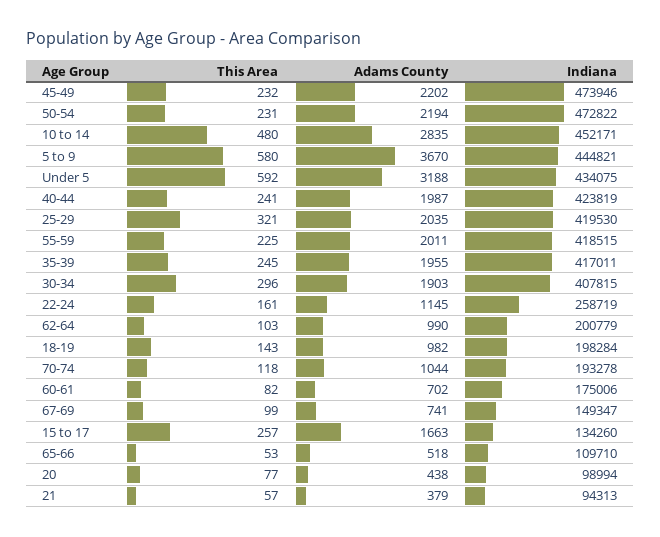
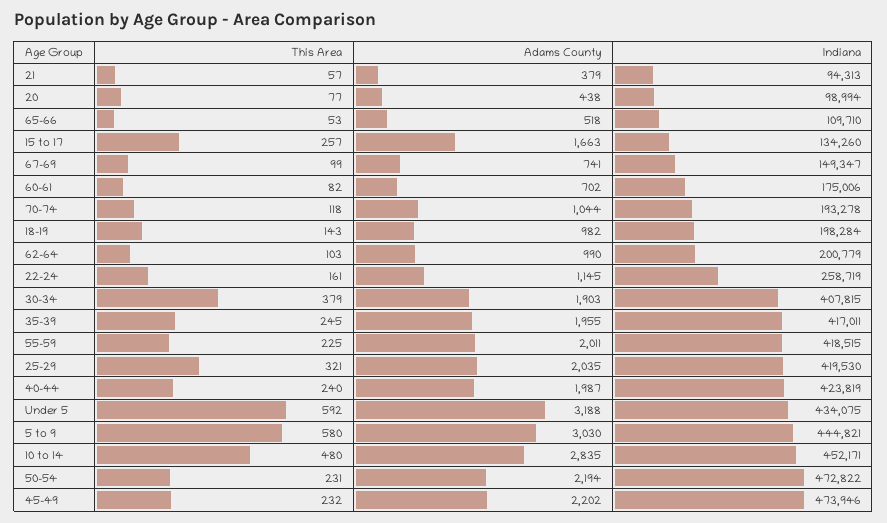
  {
    "This Area": {
      "45-49": 232,
      "50-54": 231,
      "10 to 14": 480,
      "5 to 9": 580,
      "Under 5": 592,
-     "40-44": 241,
+     "40-44": 240,
      "25-29": 321,
      "55-59": 225,
      "35-39": 245,
-     "30-34": 296,
+     "30-34": 379,
      "22-24": 161,
      "62-64": 103,
      "18-19": 143,
      "70-74": 118,
      "60-61": 82,
      "67-69": 99,
      "15 to 17": 257,
      "65-66": 53,
      "20": 77,
      "21": 57
    },
    "Adams County": {
      "45-49": 2202,
      "50-54": 2194,
      "10 to 14": 2835,
-     "5 to 9": 3670,
+     "5 to 9": 3030,
      "Under 5": 3188,
      "40-44": 1987,
      "25-29": 2035,
      "55-59": 2011,
      "35-39": 1955,
      "30-34": 1903,
      "22-24": 1145,
      "62-64": 990,
      "18-19": 982,
      "70-74": 1044,
      "60-61": 702,
      "67-69": 741,
      "15 to 17": 1663,
      "65-66": 518,
      "20": 438,
      "21": 379
    },
    "Indiana": {
      "45-49": 473946,
      "50-54": 472822,
      "10 to 14": 452171,
      "5 to 9": 444821,
      "Under 5": 434075,
      "40-44": 423819,
      "25-29": 419530,
      "55-59": 418515,
      "35-39": 417011,
      "30-34": 407815,
      "22-24": 258719,
      "62-64": 200779,
      "18-19": 198284,
      "70-74": 193278,
      "60-61": 175006,
      "67-69": 149347,
      "15 to 17": 134260,
      "65-66": 109710,
      "20": 98994,
      "21": 94313
    }
  }

